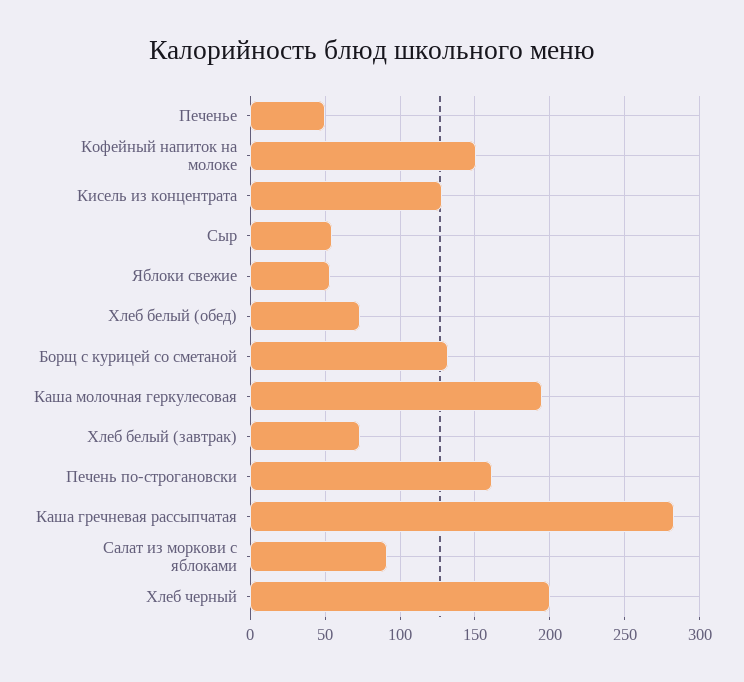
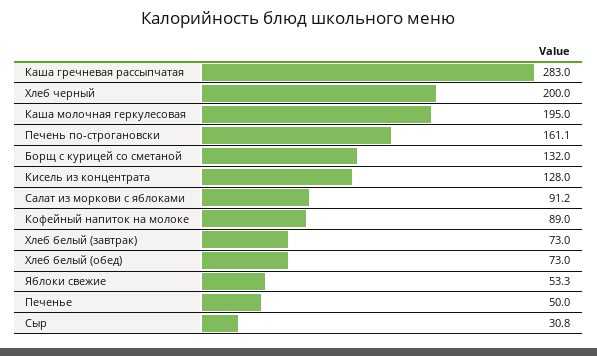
  {
    "Печенье": 50,
-   "Кофейный напиток на молоке": 150,
+   "Кофейный напиток на молоке": 89,
    "Кисель из концентрата": 128,
-   "Сыр": 55,
+   "Сыр": 30.8,
    "Яблоки свежие": 53.3,
    "Хлеб белый (обед)": 73,
    "Борщ с курицей со сметаной": 132,
    "Каша молочная геркулесовая": 195,
    "Хлеб белый (завтрак)": 73,
    "Печень по-строгановски": 161.1,
    "Каша гречневая рассыпчатая": 283,
    "Салат из моркови с яблоками": 91.2,
    "Хлеб черный": 200
  }

